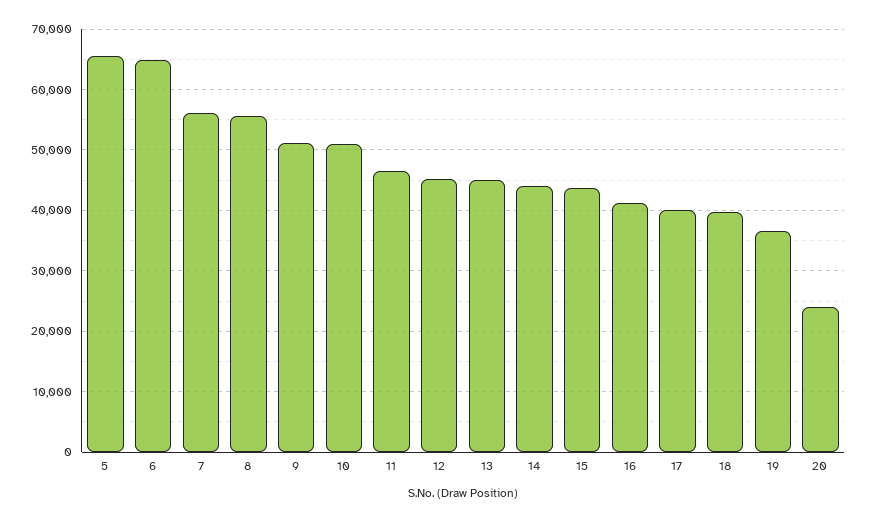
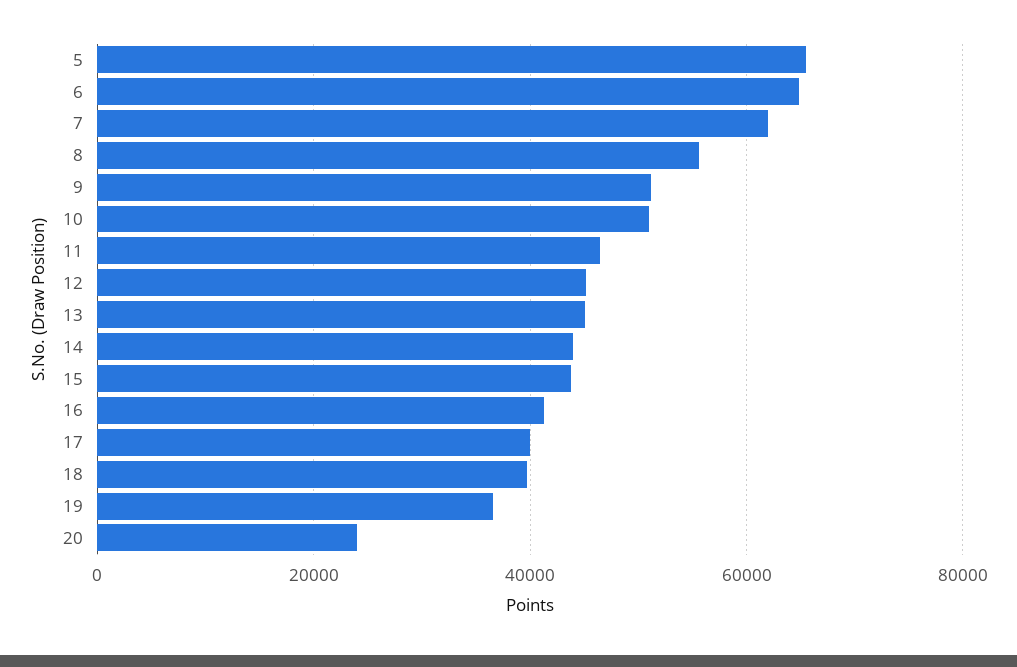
  {
    "5": 65000,
    "6": 65000,
-   "7": 56000,
+   "7": 62000,
    "8": 56000,
    "9": 51000,
    "10": 51000,
    "11": 46000,
    "12": 45000,
    "13": 45000,
    "14": 44000,
    "15": 44000,
    "16": 41000,
    "17": 40000,
    "18": 40000,
    "19": 37000,
    "20": 24000
  }

